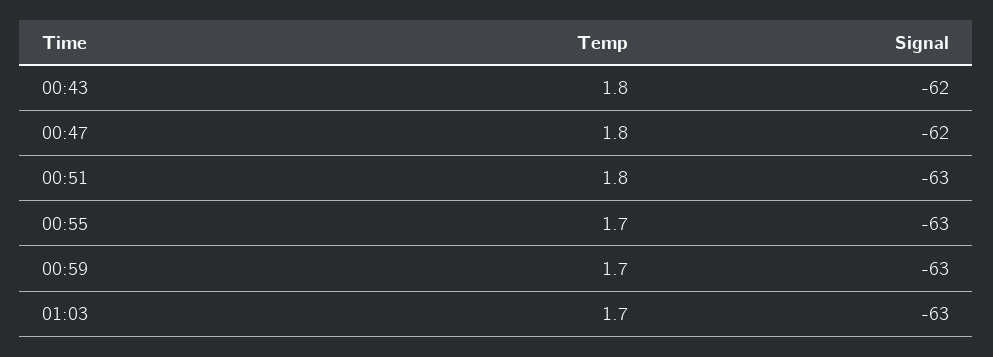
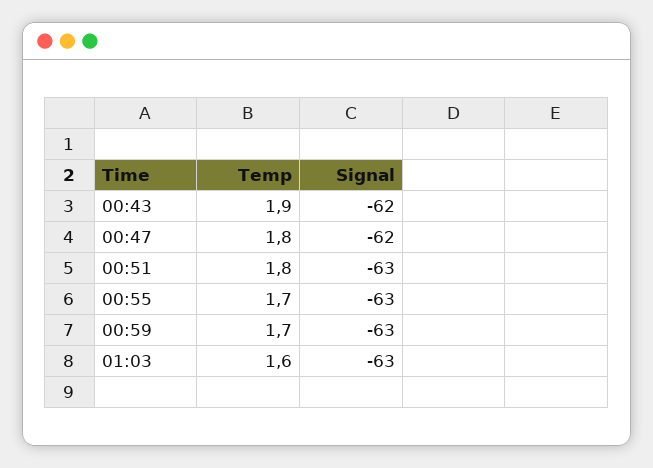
  {
    "Temp": {
-     "00:43": 1.8,
+     "00:43": 1.9,
      "00:47": 1.8,
      "00:51": 1.8,
      "00:55": 1.7,
      "00:59": 1.7,
-     "01:03": 1.7
+     "01:03": 1.6
    },
    "Signal": {
      "00:43": -62,
      "00:47": -62,
      "00:51": -63,
      "00:55": -63,
      "00:59": -63,
      "01:03": -63
    }
  }

